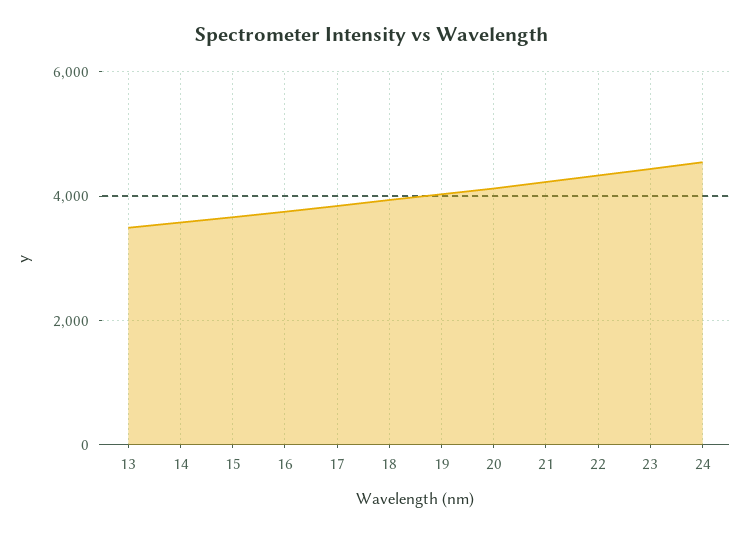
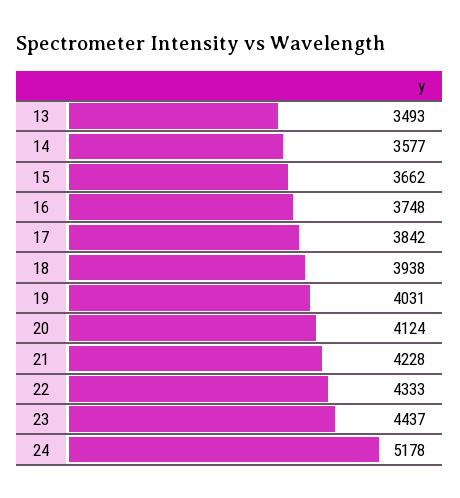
  {
    "13": 3493,
    "14": 3577,
    "15": 3662,
    "16": 3748,
    "17": 3842,
    "18": 3938,
    "19": 4031,
    "20": 4124,
    "21": 4228,
    "22": 4333,
    "23": 4437,
-   "24": 4600
+   "24": 5178
  }

